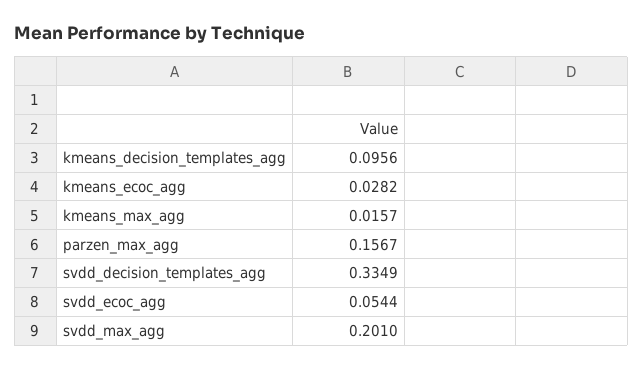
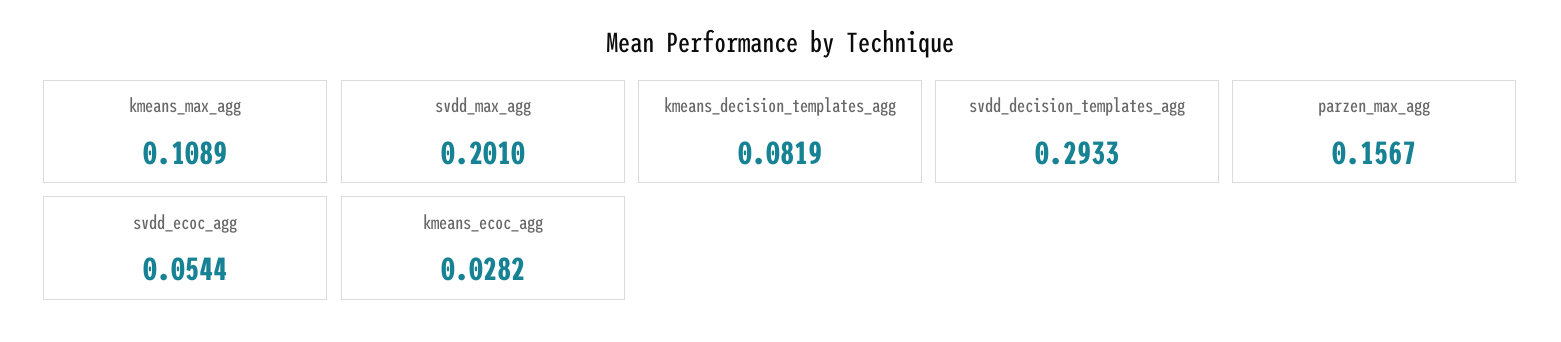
  {
-   "kmeans_decision_templates_agg": 0.0956,
+   "kmeans_decision_templates_agg": 0.0819,
    "kmeans_ecoc_agg": 0.0282,
-   "kmeans_max_agg": 0.0157,
+   "kmeans_max_agg": 0.1089,
    "parzen_max_agg": 0.1567,
-   "svdd_decision_templates_agg": 0.3349,
+   "svdd_decision_templates_agg": 0.2933,
    "svdd_ecoc_agg": 0.0544,
    "svdd_max_agg": 0.201
  }

